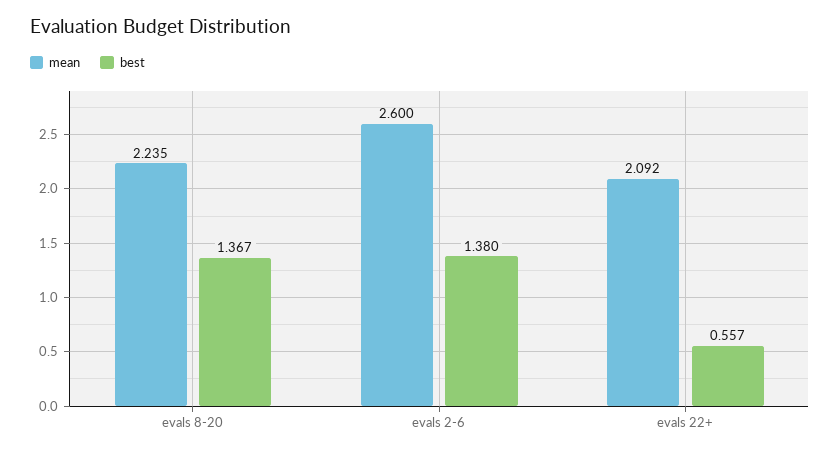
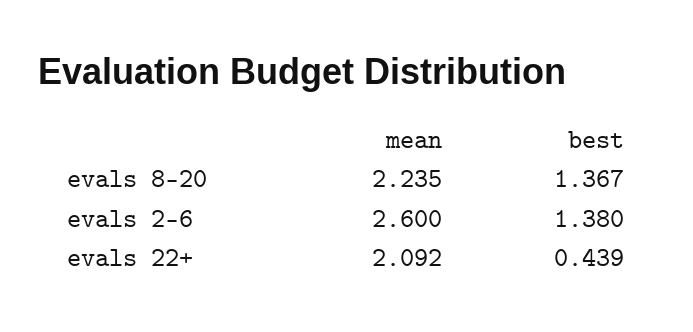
  {
    "mean": {
      "evals 8-20": 2.235,
      "evals 2-6": 2.6,
      "evals 22+": 2.092
    },
    "best": {
      "evals 8-20": 1.367,
      "evals 2-6": 1.38,
-     "evals 22+": 0.557
+     "evals 22+": 0.439
    }
  }

